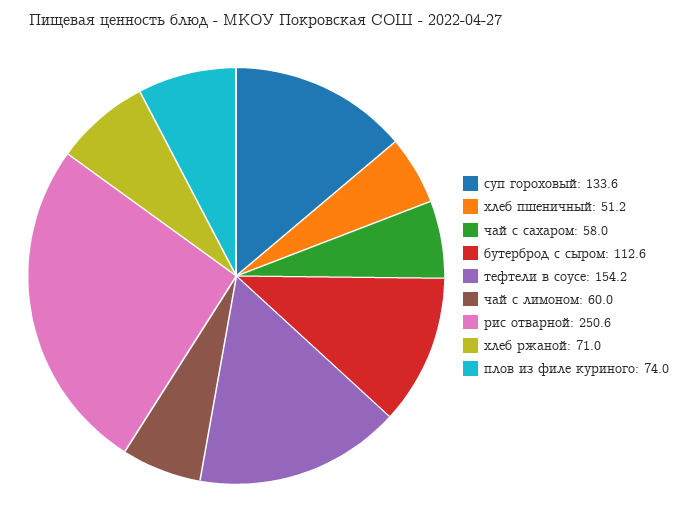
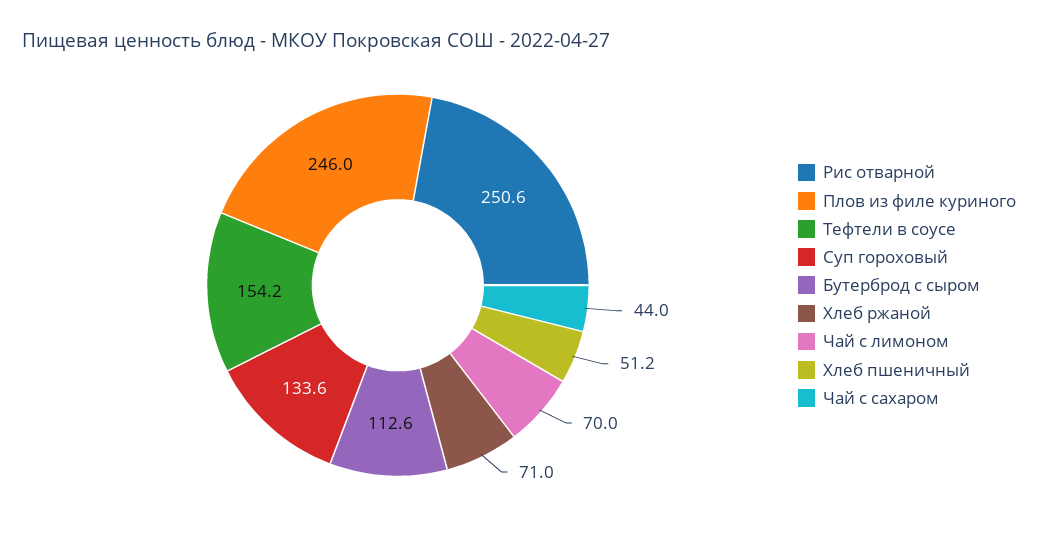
  {
    "суп гороховый": 133.6,
    "хлеб пшеничный": 51.2,
-   "чай с сахаром": 58,
+   "чай с сахаром": 44,
    "бутерброд с сыром": 112.6,
    "тефтели в соусе": 154.2,
-   "чай с лимоном": 60,
+   "чай с лимоном": 70,
    "рис отварной": 250.6,
    "хлеб ржаной": 71,
-   "плов из филе куриного": 74
+   "плов из филе куриного": 246
  }

